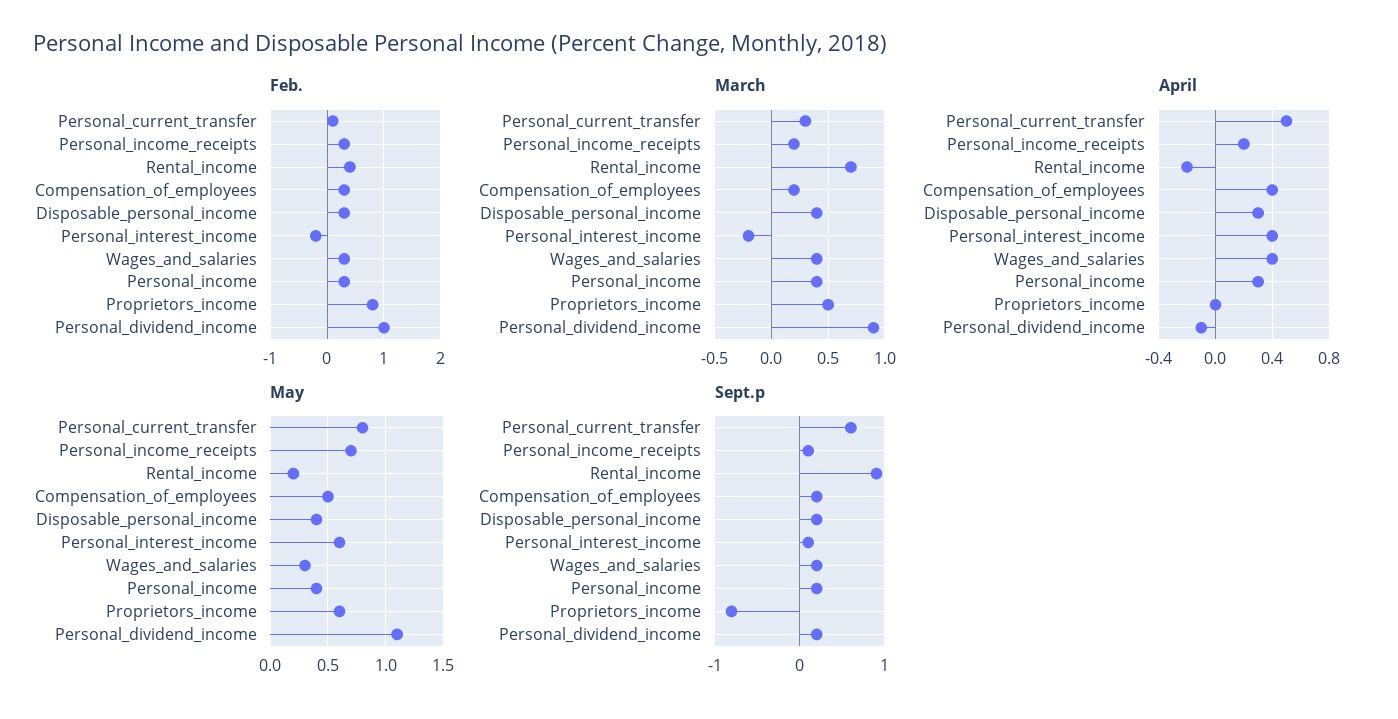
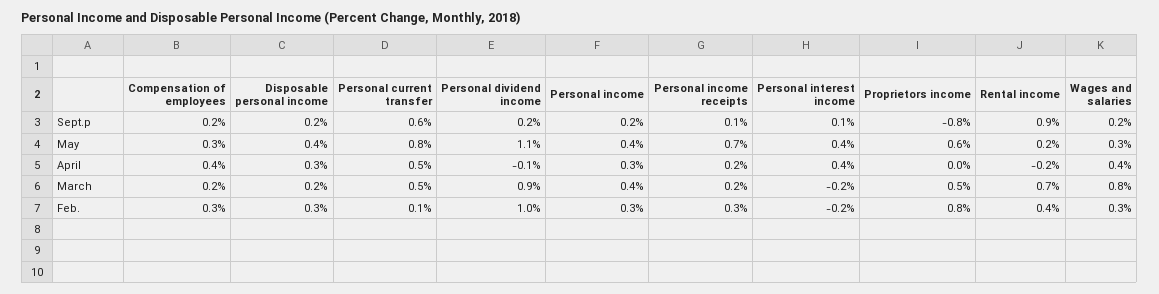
  {
    "Feb.": {
      "Personal_current_transfer": 0.1,
      "Personal_income_receipts": 0.3,
      "Rental_income": 0.4,
      "Compensation_of_employees": 0.3,
      "Disposable_personal_income": 0.3,
      "Personal_interest_income": -0.2,
      "Wages_and_salaries": 0.3,
      "Personal_income": 0.3,
      "Proprietors_income": 0.8,
      "Personal_dividend_income": 1
    },
    "March": {
-     "Personal_current_transfer": 0.3,
+     "Personal_current_transfer": 0.5,
      "Personal_income_receipts": 0.2,
      "Rental_income": 0.7,
      "Compensation_of_employees": 0.2,
-     "Disposable_personal_income": 0.4,
+     "Disposable_personal_income": 0.2,
      "Personal_interest_income": -0.2,
-     "Wages_and_salaries": 0.4,
+     "Wages_and_salaries": 0.8,
      "Personal_income": 0.4,
      "Proprietors_income": 0.5,
      "Personal_dividend_income": 0.9
    },
    "April": {
      "Personal_current_transfer": 0.5,
      "Personal_income_receipts": 0.2,
      "Rental_income": -0.2,
      "Compensation_of_employees": 0.4,
      "Disposable_personal_income": 0.3,
      "Personal_interest_income": 0.4,
      "Wages_and_salaries": 0.4,
      "Personal_income": 0.3,
      "Proprietors_income": 0,
      "Personal_dividend_income": -0.1
    },
    "May": {
      "Personal_current_transfer": 0.8,
      "Personal_income_receipts": 0.7,
      "Rental_income": 0.2,
-     "Compensation_of_employees": 0.5,
+     "Compensation_of_employees": 0.3,
      "Disposable_personal_income": 0.4,
-     "Personal_interest_income": 0.6,
+     "Personal_interest_income": 0.4,
      "Wages_and_salaries": 0.3,
      "Personal_income": 0.4,
      "Proprietors_income": 0.6,
      "Personal_dividend_income": 1.1
    },
    "Sept.p": {
      "Personal_current_transfer": 0.6,
      "Personal_income_receipts": 0.1,
      "Rental_income": 0.9,
      "Compensation_of_employees": 0.2,
      "Disposable_personal_income": 0.2,
      "Personal_interest_income": 0.1,
      "Wages_and_salaries": 0.2,
      "Personal_income": 0.2,
      "Proprietors_income": -0.8,
      "Personal_dividend_income": 0.2
    }
  }

